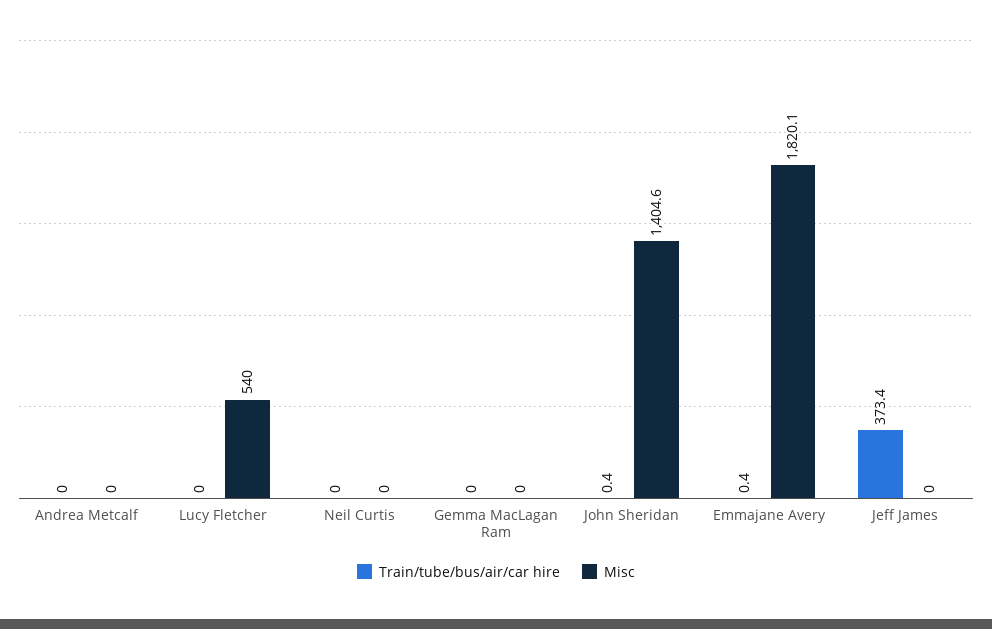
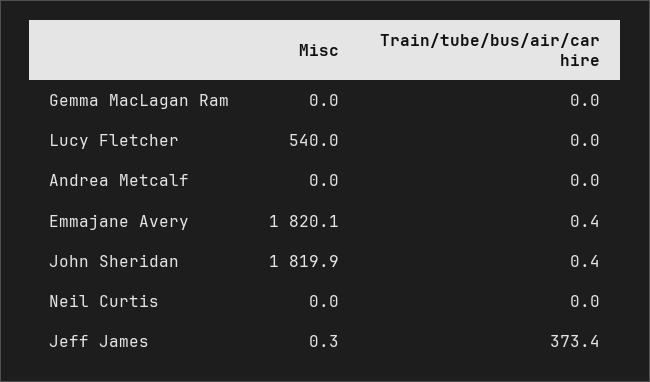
  {
    "Train/tube/bus/air/car hire": {
      "Andrea Metcalf": 0,
      "Lucy Fletcher": 0,
      "Neil Curtis": 0,
      "Gemma MacLagan Ram": 0,
      "John Sheridan": 0.4,
      "Emmajane Avery": 0.4,
      "Jeff James": 373.4
    },
    "Misc": {
      "Andrea Metcalf": 0,
      "Lucy Fletcher": 540,
      "Neil Curtis": 0,
      "Gemma MacLagan Ram": 0,
-     "John Sheridan": 1404.6,
+     "John Sheridan": 1819.9,
      "Emmajane Avery": 1820.1,
-     "Jeff James": 0
+     "Jeff James": 0.3
    }
  }

